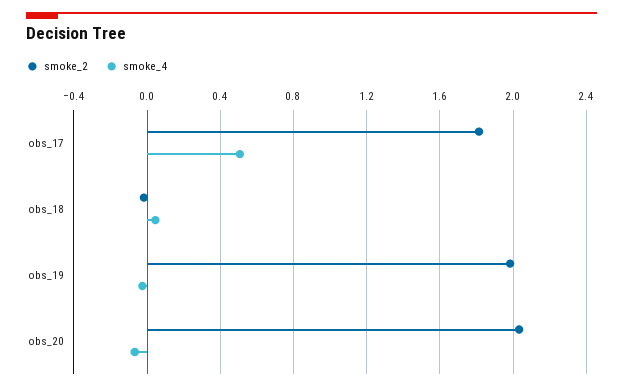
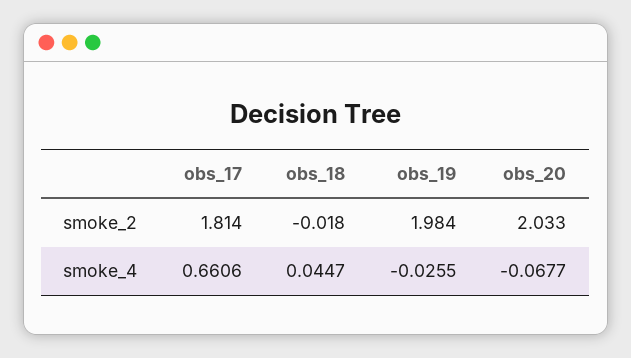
  {
    "smoke_2": {
      "obs_17": 1.814,
      "obs_18": -0.018,
      "obs_19": 1.984,
      "obs_20": 2.033
    },
    "smoke_4": {
-     "obs_17": 0.5,
+     "obs_17": 0.6606,
      "obs_18": 0.0447,
      "obs_19": -0.0255,
      "obs_20": -0.0677
    }
  }

